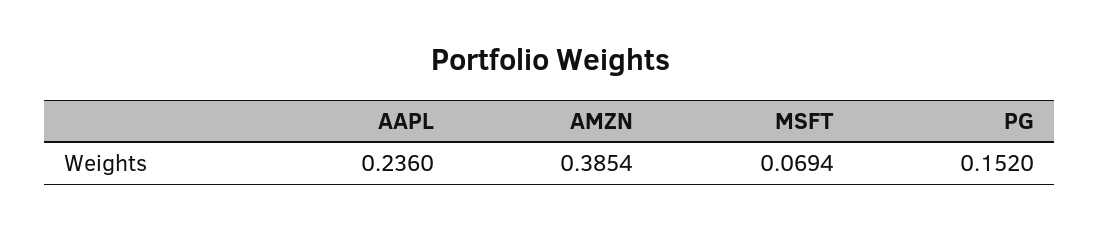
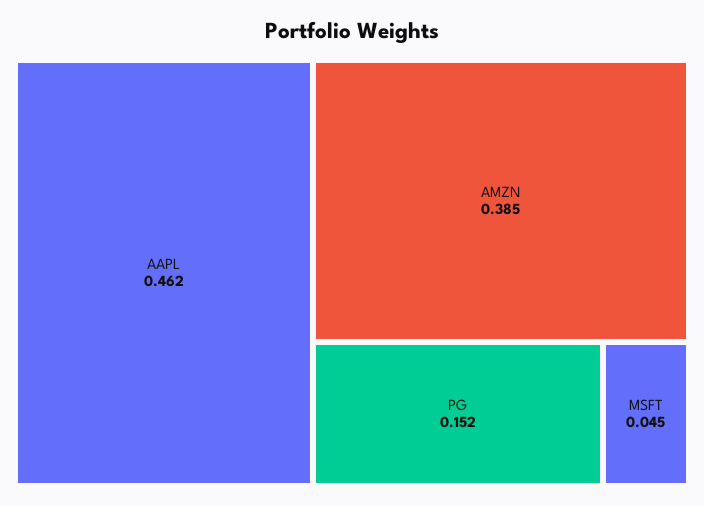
  {
-   "AAPL": 0.236,
+   "AAPL": 0.462,
    "AMZN": 0.3854,
-   "MSFT": 0.0694,
+   "MSFT": 0.045,
    "PG": 0.152
  }

